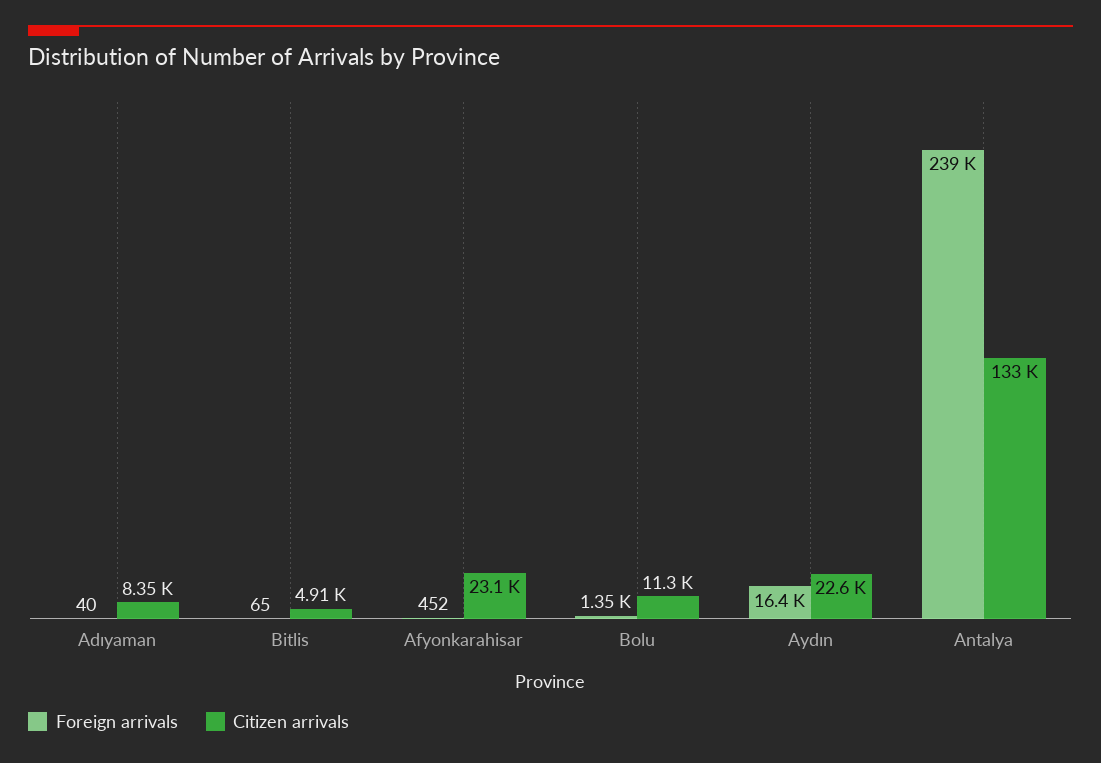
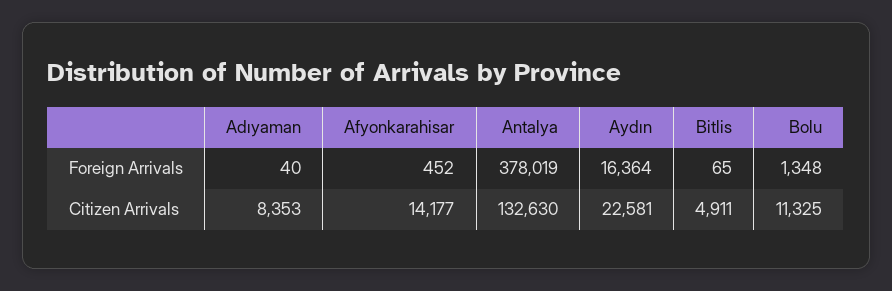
  {
    "Foreign arrivals": {
      "Adıyaman": 40,
      "Bitlis": 65,
      "Afyonkarahisar": 452,
      "Bolu": 1348,
      "Aydın": 16364,
-     "Antalya": 239000
+     "Antalya": 378019
    },
    "Citizen arrivals": {
      "Adıyaman": 8353,
      "Bitlis": 4911,
-     "Afyonkarahisar": 23100,
+     "Afyonkarahisar": 14177,
      "Bolu": 11325,
      "Aydın": 22581,
      "Antalya": 132630
    }
  }

